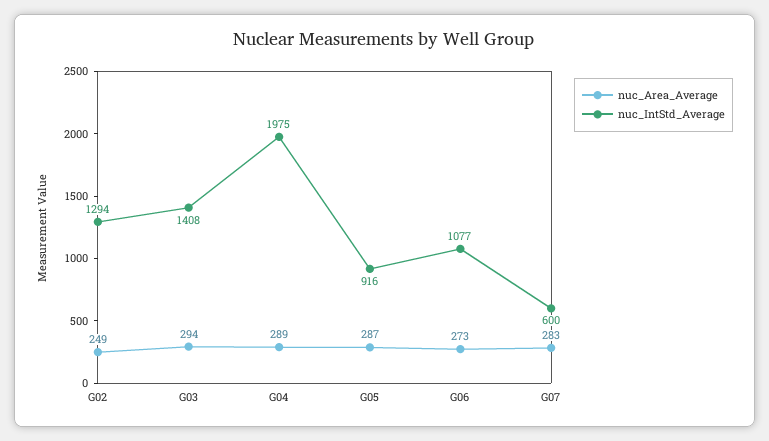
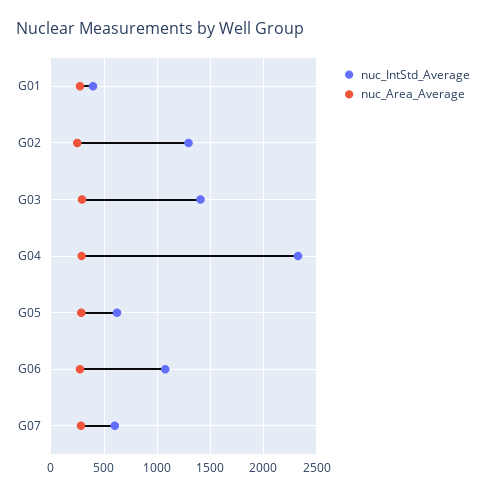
  {
    "nuc_Area_Average": {
      "G02": 249,
      "G03": 294,
      "G04": 289,
      "G05": 287,
      "G06": 273,
-     "G07": 283
+     "G07": 283,
+     "G01": 300
    },
    "nuc_IntStd_Average": {
      "G02": 1294,
      "G03": 1408,
-     "G04": 1975,
+     "G04": 2300,
-     "G05": 916,
+     "G05": 600,
      "G06": 1077,
-     "G07": 600
+     "G07": 600,
+     "G01": 400
    }
  }

